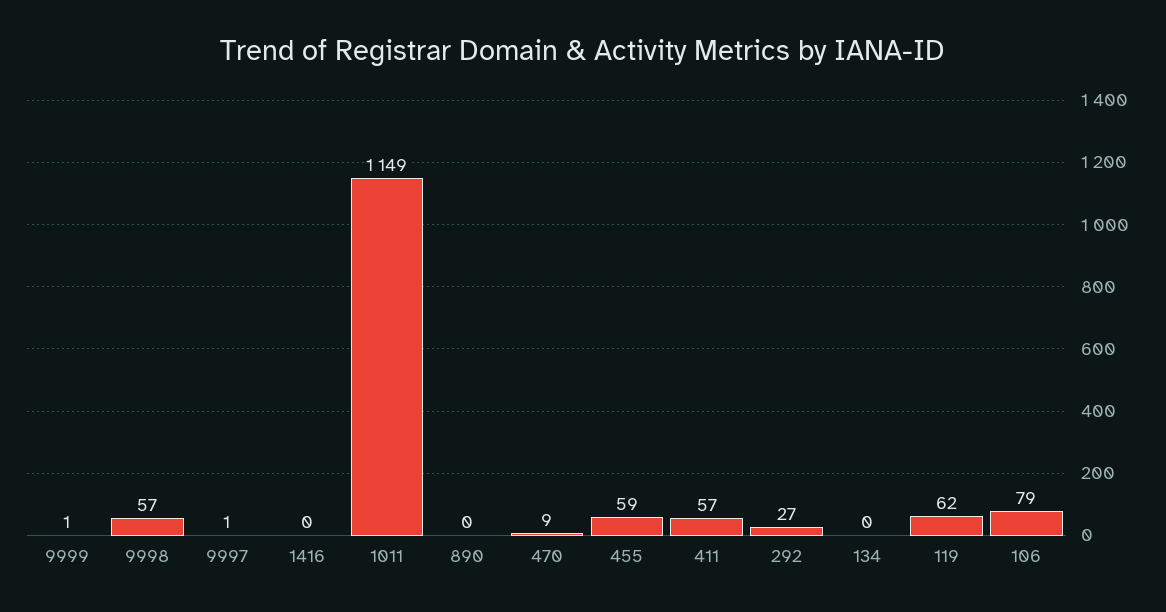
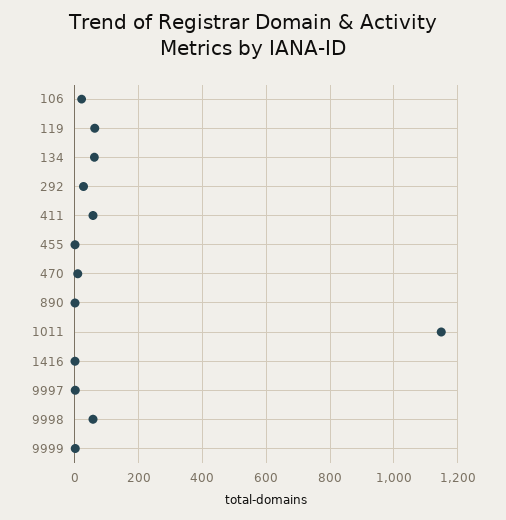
  {
    "9999": 1,
    "9998": 57,
    "9997": 1,
    "1416": 0,
    "1011": 1149,
    "890": 0,
    "470": 9,
-   "455": 59,
+   "455": 0,
    "411": 57,
    "292": 27,
-   "134": 0,
+   "134": 60,
    "119": 62,
-   "106": 79
+   "106": 20
  }

